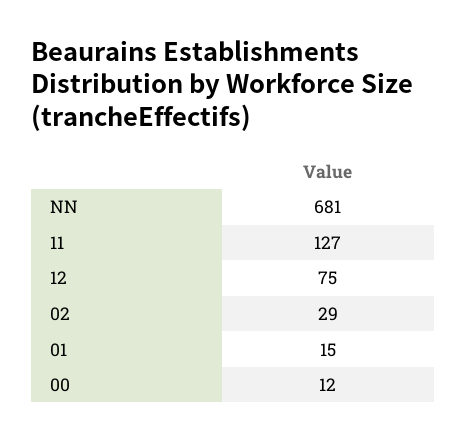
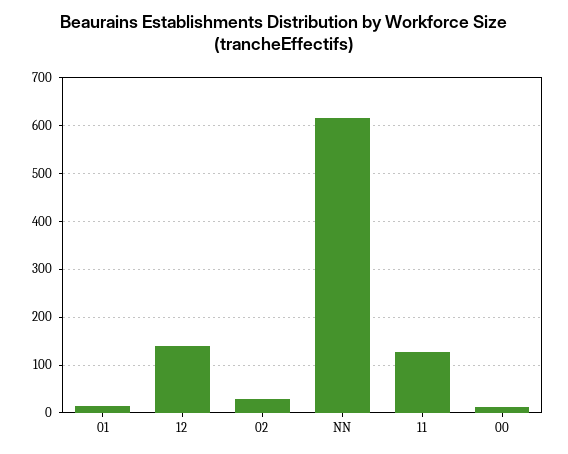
  {
-   "NN": 681,
+   "NN": 620,
    "11": 127,
-   "12": 75,
+   "12": 140,
    "02": 29,
    "01": 15,
    "00": 12
  }

